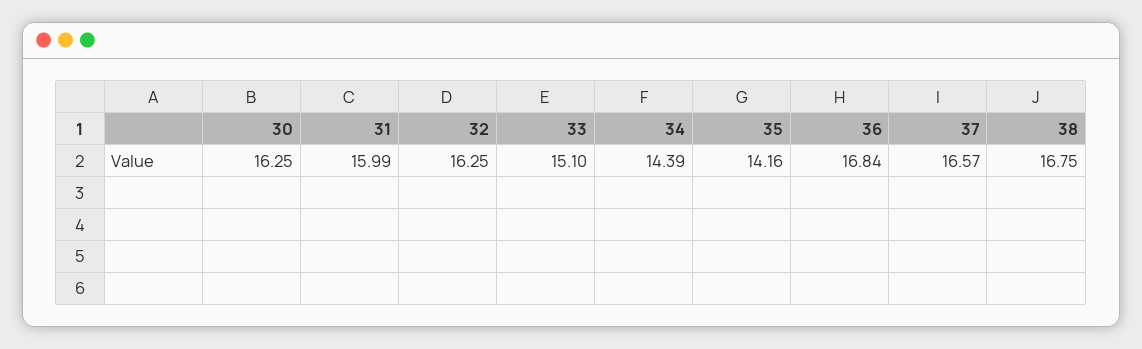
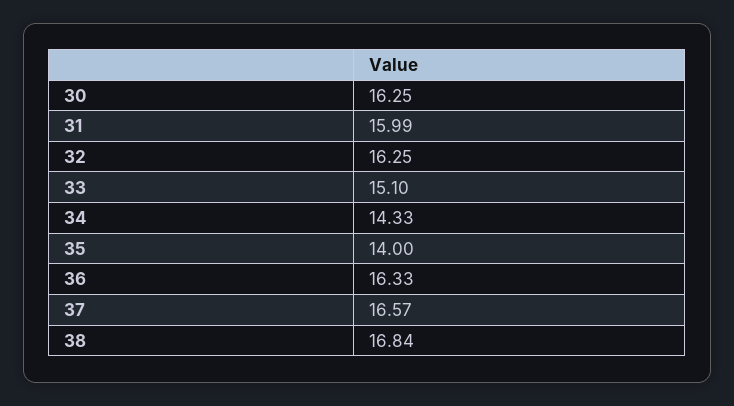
  {
    "30": 16.25,
    "31": 15.99,
    "32": 16.25,
    "33": 15.1,
-   "34": 14.39,
+   "34": 14.33,
-   "35": 14.16,
+   "35": 14,
-   "36": 16.84,
+   "36": 16.33,
    "37": 16.57,
-   "38": 16.75
+   "38": 16.84
  }

